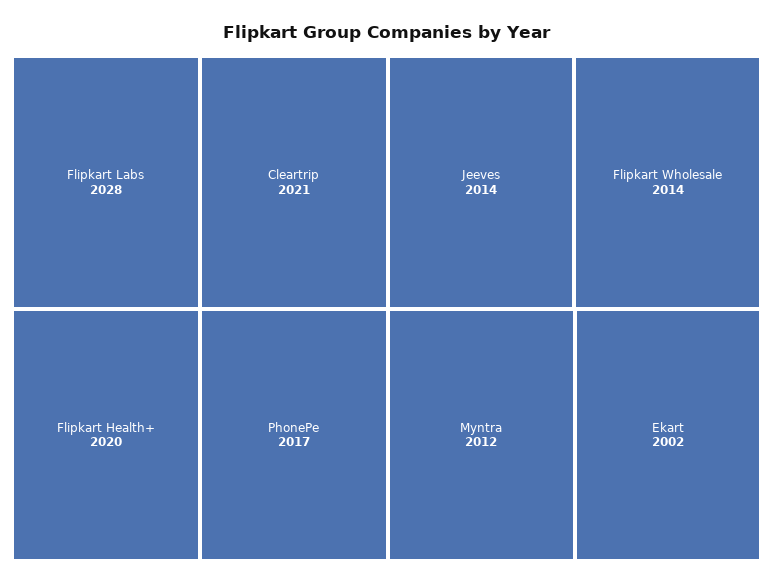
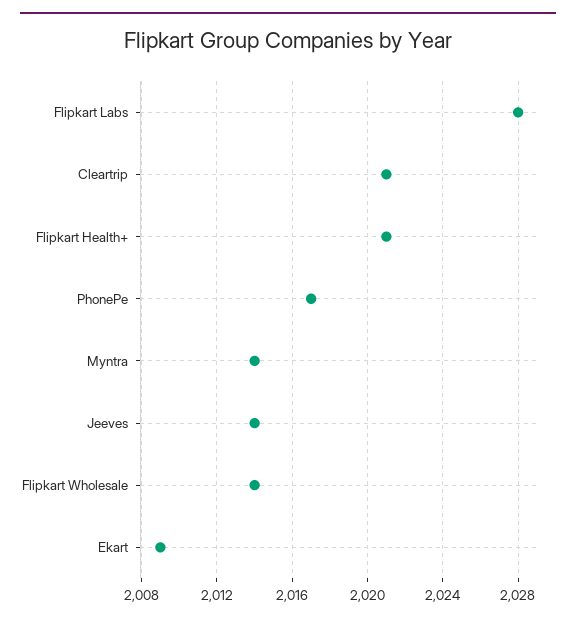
  {
    "Flipkart Labs": 2028,
    "Cleartrip": 2021,
-   "Flipkart Health+": 2020,
+   "Flipkart Health+": 2021,
    "PhonePe": 2017,
    "Jeeves": 2014,
    "Flipkart Wholesale": 2014,
-   "Myntra": 2012,
+   "Myntra": 2014,
-   "Ekart": 2002
+   "Ekart": 2009
  }

